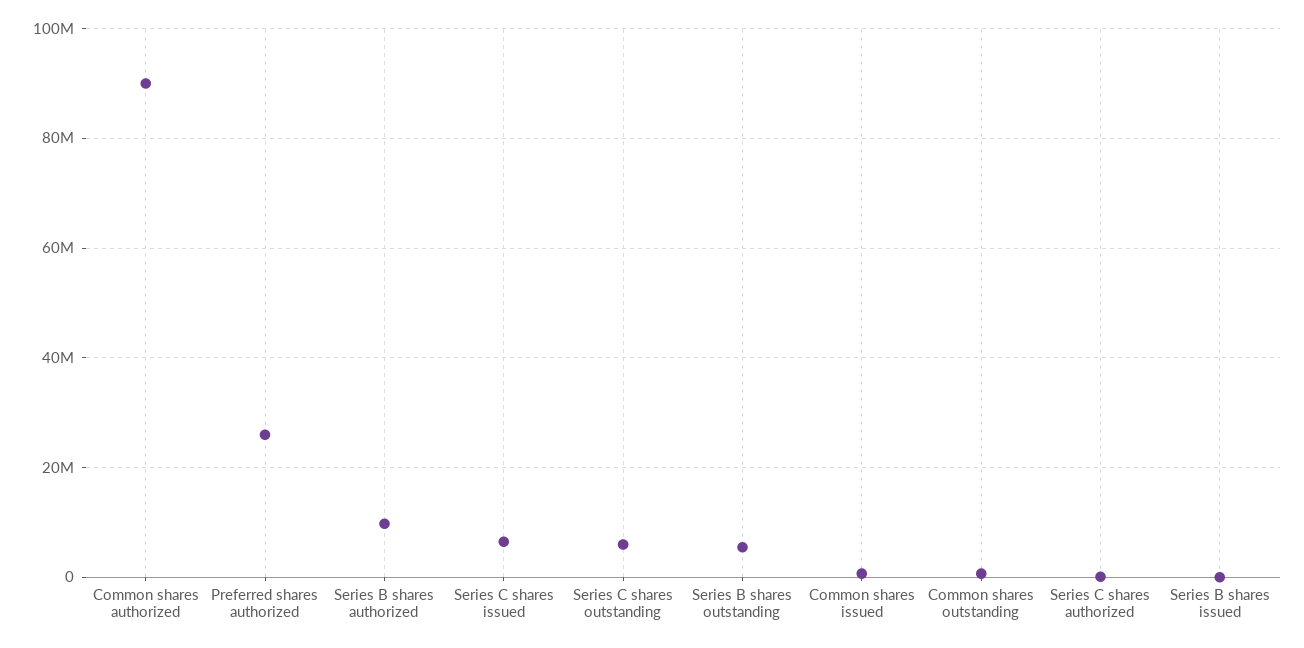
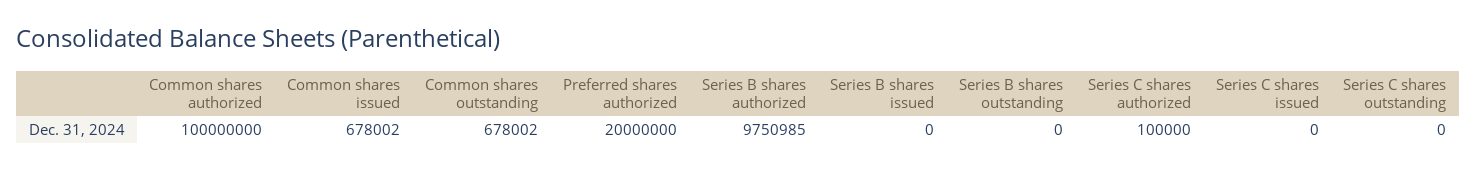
  {
-   "Common shares authorized": 90000000,
+   "Common shares authorized": 100000000,
-   "Preferred shares authorized": 26000000,
+   "Preferred shares authorized": 20000000,
    "Series B shares authorized": 9750985,
-   "Series C shares issued": 6000000,
+   "Series C shares issued": 0,
-   "Series C shares outstanding": 6000000,
+   "Series C shares outstanding": 0,
-   "Series B shares outstanding": 6000000,
+   "Series B shares outstanding": 0,
    "Common shares issued": 678002,
    "Common shares outstanding": 678002,
    "Series C shares authorized": 100000,
    "Series B shares issued": 0
  }

